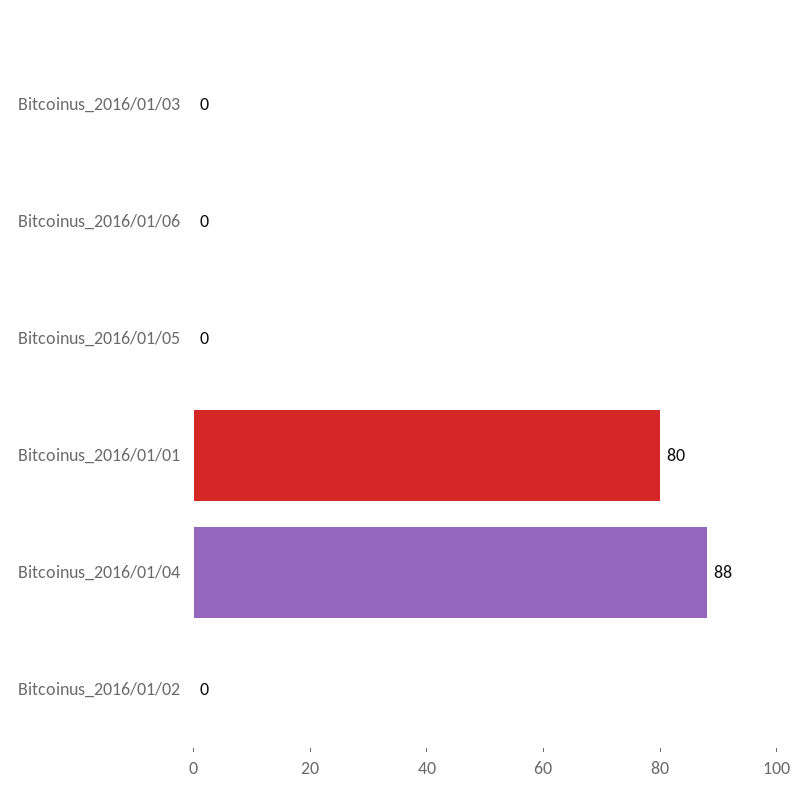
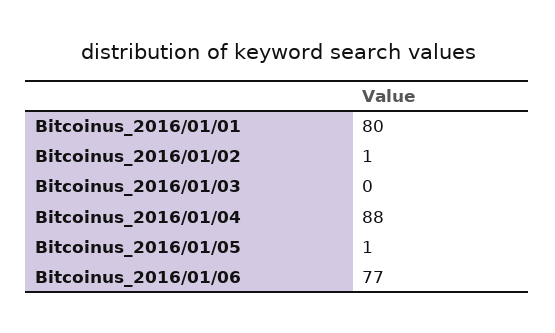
  {
    "Bitcoinus_2016/01/03": 0,
-   "Bitcoinus_2016/01/06": 0,
+   "Bitcoinus_2016/01/06": 77,
-   "Bitcoinus_2016/01/05": 0,
+   "Bitcoinus_2016/01/05": 1,
    "Bitcoinus_2016/01/01": 80,
    "Bitcoinus_2016/01/04": 88,
-   "Bitcoinus_2016/01/02": 0
+   "Bitcoinus_2016/01/02": 1
  }

